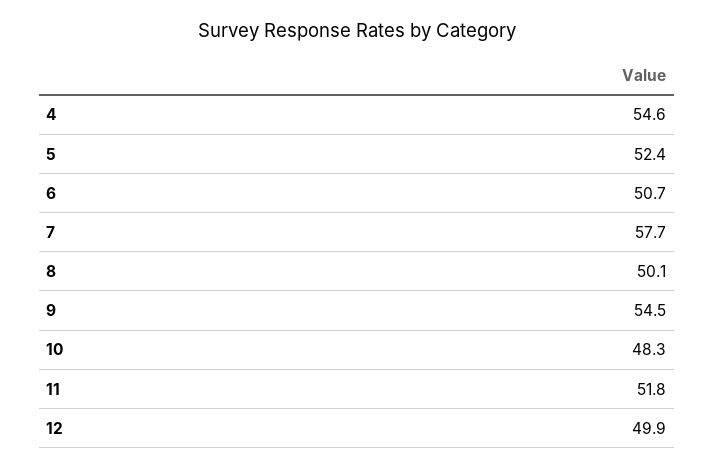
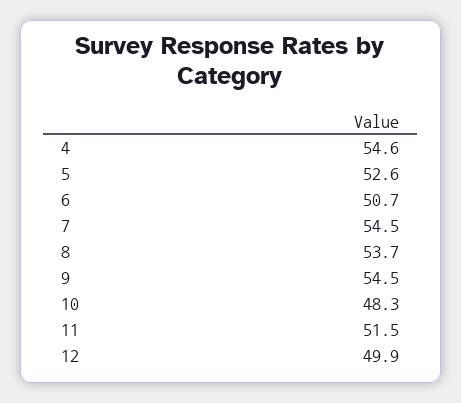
  {
    "4": 54.6,
-   "5": 52.4,
+   "5": 52.6,
    "6": 50.7,
-   "7": 57.7,
+   "7": 54.5,
-   "8": 50.1,
+   "8": 53.7,
    "9": 54.5,
    "10": 48.3,
-   "11": 51.8,
+   "11": 51.5,
    "12": 49.9
  }

